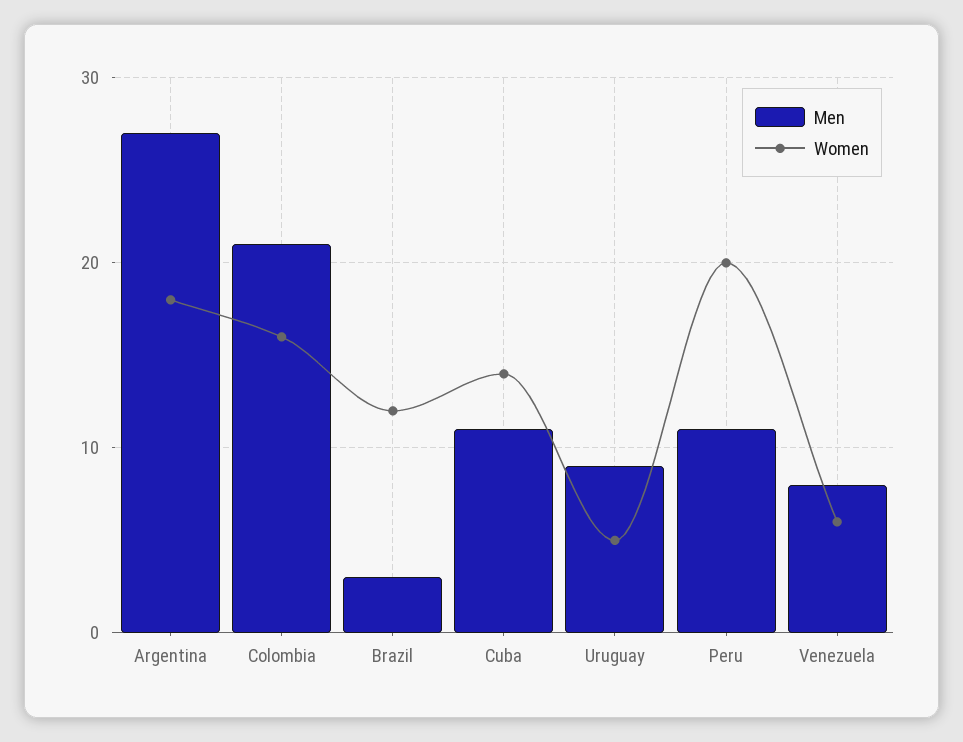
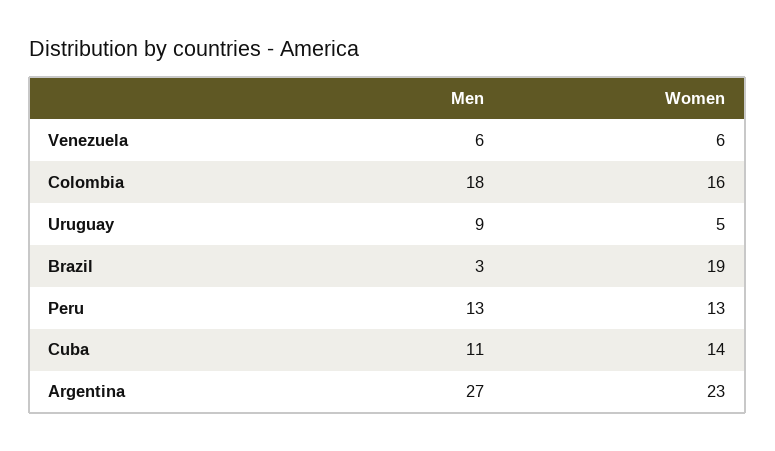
  {
    "Men": {
      "Argentina": 27,
-     "Colombia": 21,
+     "Colombia": 18,
      "Brazil": 3,
      "Cuba": 11,
      "Uruguay": 9,
-     "Peru": 11,
+     "Peru": 13,
-     "Venezuela": 8
+     "Venezuela": 6
    },
    "Women": {
-     "Argentina": 18,
+     "Argentina": 23,
      "Colombia": 16,
-     "Brazil": 12,
+     "Brazil": 19,
      "Cuba": 14,
      "Uruguay": 5,
-     "Peru": 20,
+     "Peru": 13,
      "Venezuela": 6
    }
  }

